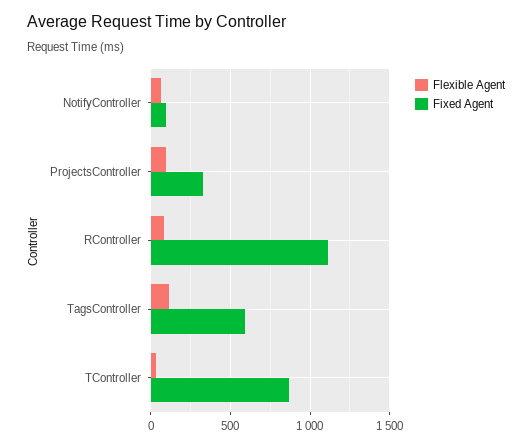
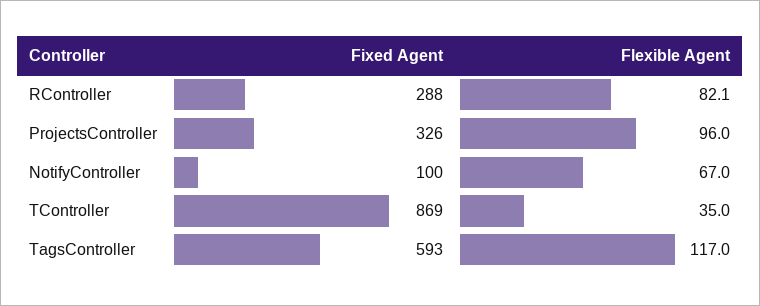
  {
    "Flexible Agent": {
      "NotifyController": 67,
      "ProjectsController": 96,
      "RController": 82.1,
      "TagsController": 117,
      "TController": 35
    },
    "Fixed Agent": {
      "NotifyController": 100,
      "ProjectsController": 326,
-     "RController": 1100,
+     "RController": 288,
      "TagsController": 593,
      "TController": 869
    }
  }

